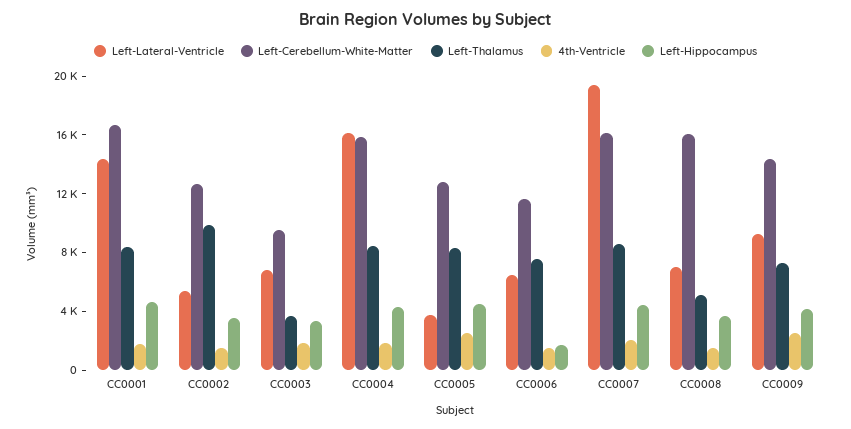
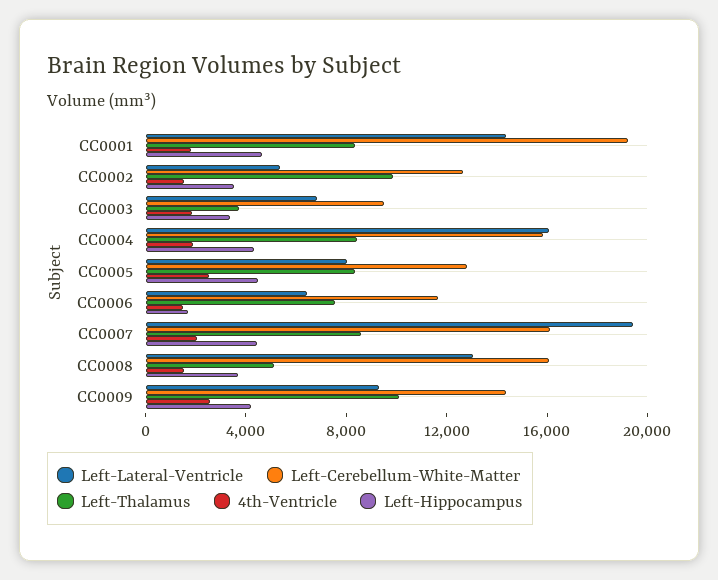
  {
    "Left-Lateral-Ventricle": {
      "CC0001": 14000,
      "CC0002": 5000,
      "CC0003": 7000,
      "CC0004": 16000,
-     "CC0005": 4000,
+     "CC0005": 8000,
      "CC0006": 6000,
      "CC0007": 19000,
-     "CC0008": 7000,
+     "CC0008": 13000,
      "CC0009": 9000
    },
    "Left-Cerebellum-White-Matter": {
-     "CC0001": 17000,
+     "CC0001": 19000,
      "CC0002": 13000,
      "CC0003": 10000,
      "CC0004": 16000,
      "CC0005": 13000,
      "CC0006": 12000,
      "CC0007": 16000,
      "CC0008": 16000,
      "CC0009": 14000
    },
    "Left-Thalamus": {
      "CC0001": 8000,
      "CC0002": 10000,
      "CC0003": 4000,
      "CC0004": 8000,
      "CC0005": 8000,
      "CC0006": 8000,
      "CC0007": 9000,
      "CC0008": 5000,
-     "CC0009": 7000
+     "CC0009": 10000
    },
    "4th-Ventricle": {
      "CC0001": 2000,
      "CC0002": 2000,
      "CC0003": 2000,
      "CC0004": 2000,
      "CC0005": 3000,
      "CC0006": 2000,
      "CC0007": 2000,
      "CC0008": 2000,
      "CC0009": 3000
    },
    "Left-Hippocampus": {
      "CC0001": 5000,
      "CC0002": 4000,
      "CC0003": 3000,
      "CC0004": 4000,
      "CC0005": 4000,
      "CC0006": 2000,
      "CC0007": 4000,
      "CC0008": 4000,
      "CC0009": 4000
    }
  }

